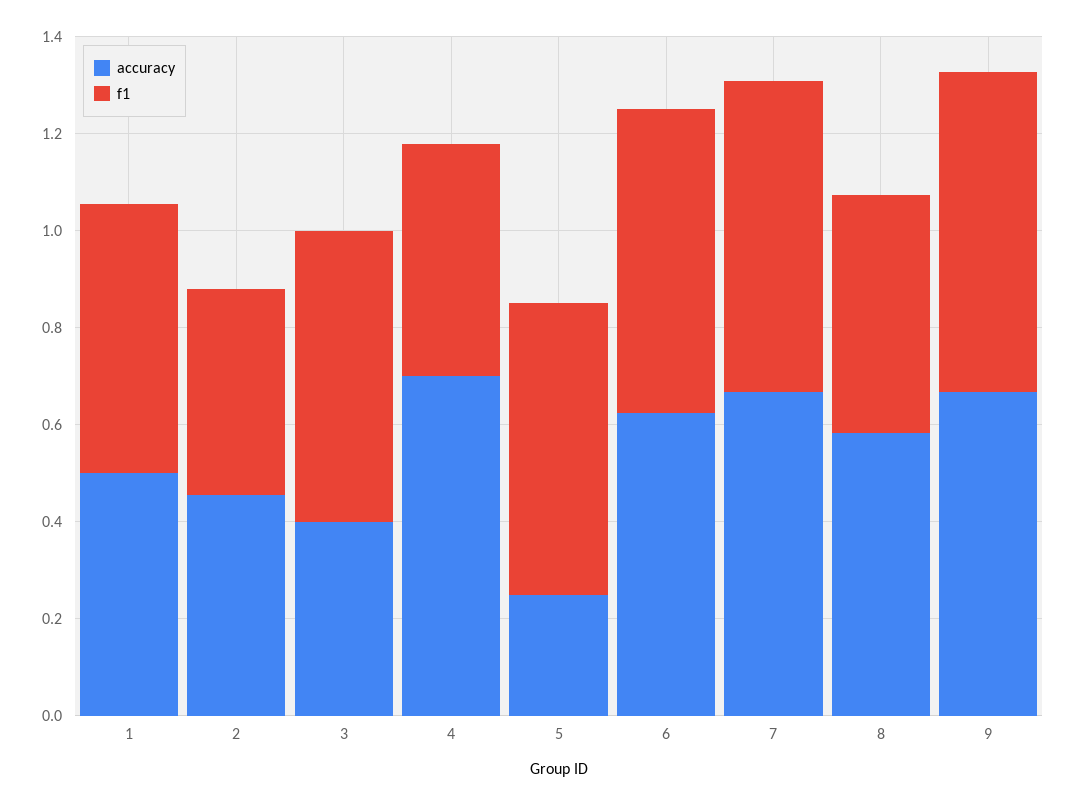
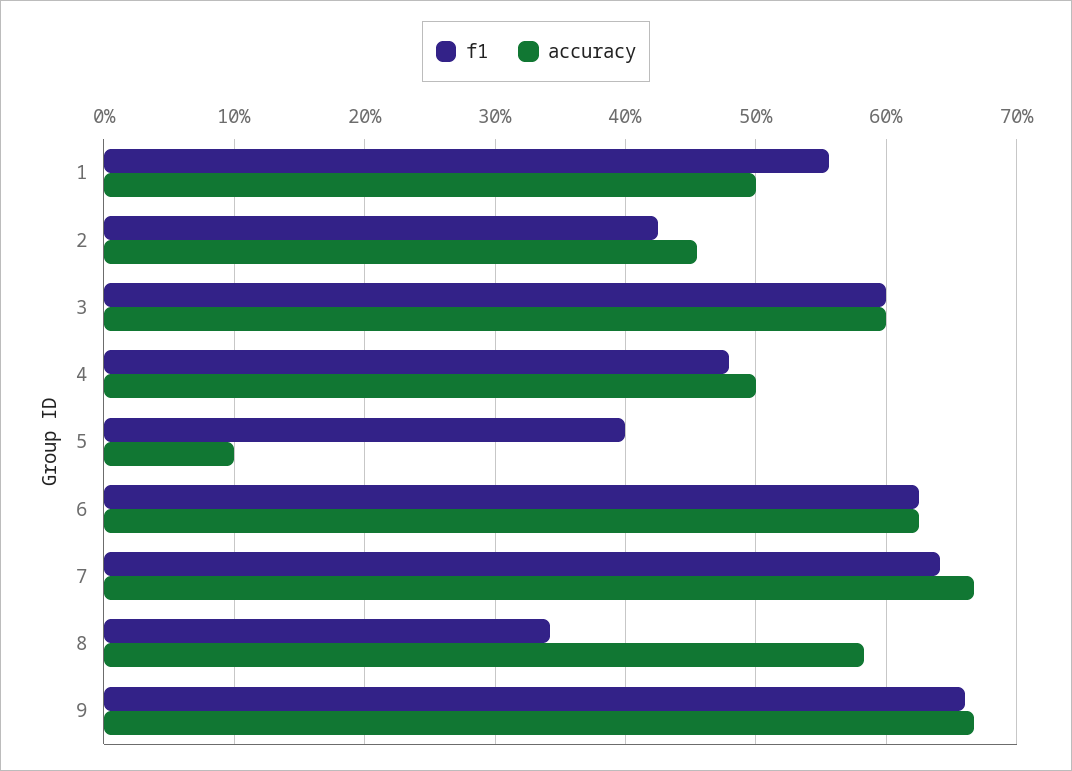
  {
    "accuracy": {
      "1": 0.5,
      "2": 0.46,
-     "3": 0.4,
+     "3": 0.6,
-     "4": 0.7,
+     "4": 0.5,
-     "5": 0.25,
+     "5": 0.1,
      "6": 0.63,
      "7": 0.67,
      "8": 0.58,
      "9": 0.67
    },
    "f1": {
      "1": 0.56,
      "2": 0.43,
      "3": 0.6,
      "4": 0.48,
-     "5": 0.6,
+     "5": 0.4,
      "6": 0.63,
      "7": 0.64,
-     "8": 0.5,
+     "8": 0.34,
      "9": 0.66
    }
  }

